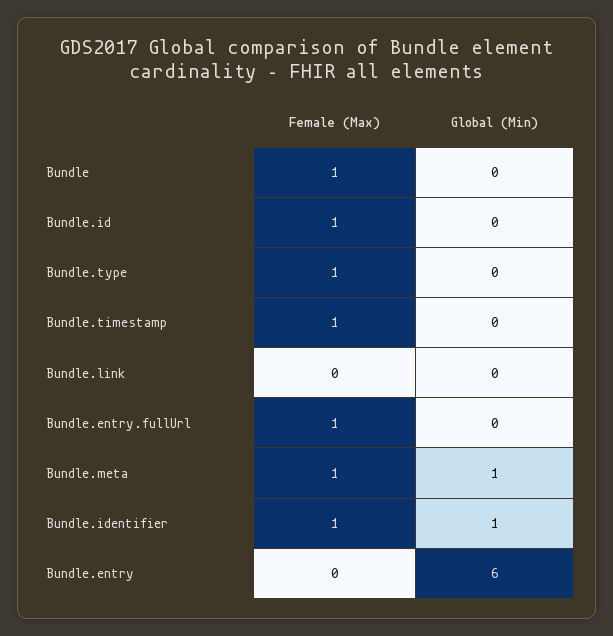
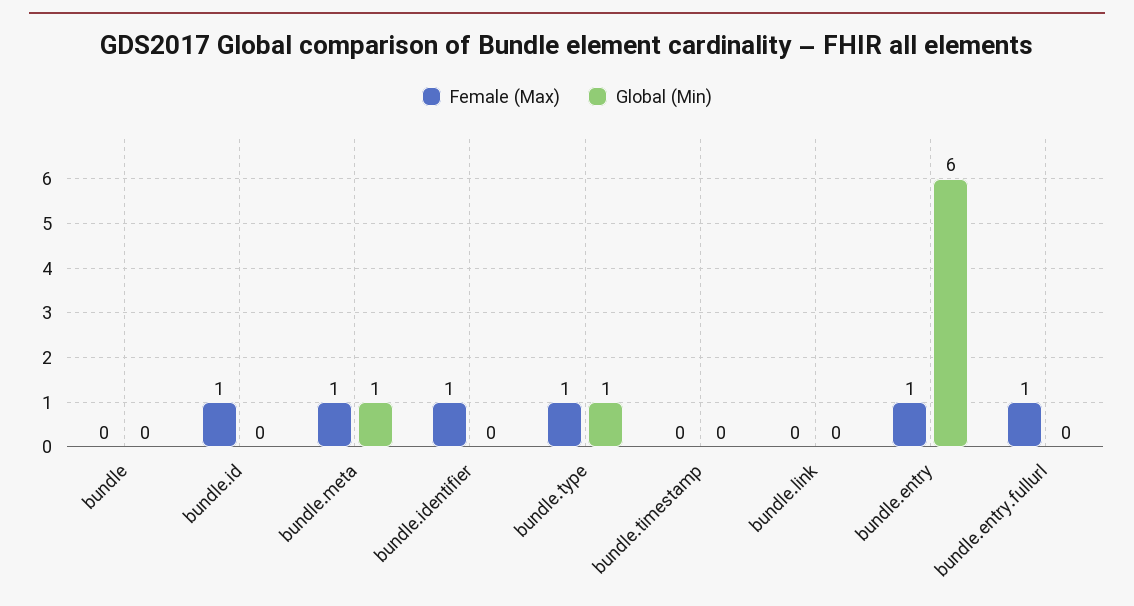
  {
    "Female (Max)": {
-     "Bundle": 1,
+     "Bundle": 0,
      "Bundle.id": 1,
      "Bundle.type": 1,
-     "Bundle.timestamp": 1,
+     "Bundle.timestamp": 0,
      "Bundle.link": 0,
      "Bundle.entry.fullUrl": 1,
      "Bundle.meta": 1,
      "Bundle.identifier": 1,
-     "Bundle.entry": 0
+     "Bundle.entry": 1
    },
    "Global (Min)": {
      "Bundle": 0,
      "Bundle.id": 0,
-     "Bundle.type": 0,
+     "Bundle.type": 1,
      "Bundle.timestamp": 0,
      "Bundle.link": 0,
      "Bundle.entry.fullUrl": 0,
      "Bundle.meta": 1,
-     "Bundle.identifier": 1,
+     "Bundle.identifier": 0,
      "Bundle.entry": 6
    }
  }

